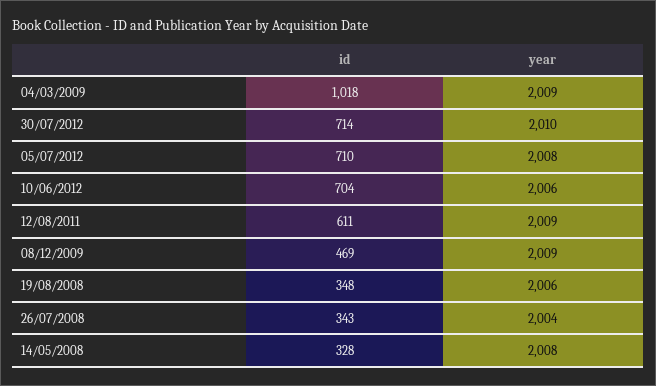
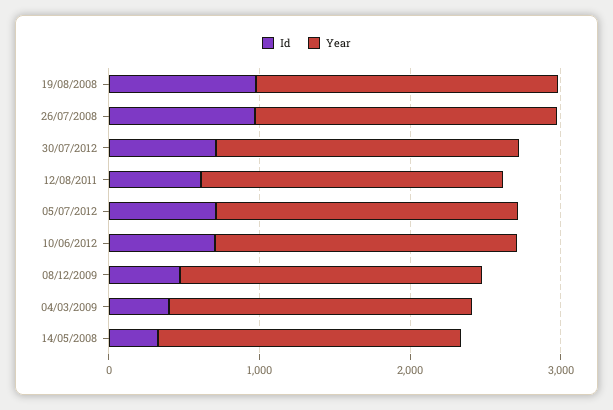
  {
    "id": {
-     "04/03/2009": 1018,
+     "04/03/2009": 400,
      "30/07/2012": 714,
      "05/07/2012": 710,
      "10/06/2012": 704,
      "12/08/2011": 611,
      "08/12/2009": 469,
-     "19/08/2008": 348,
+     "19/08/2008": 1000,
-     "26/07/2008": 343,
+     "26/07/2008": 1000,
      "14/05/2008": 328
    },
    "year": {
      "04/03/2009": 2009,
      "30/07/2012": 2010,
      "05/07/2012": 2008,
      "10/06/2012": 2006,
      "12/08/2011": 2009,
      "08/12/2009": 2009,
      "19/08/2008": 2006,
      "26/07/2008": 2004,
      "14/05/2008": 2008
    }
  }

